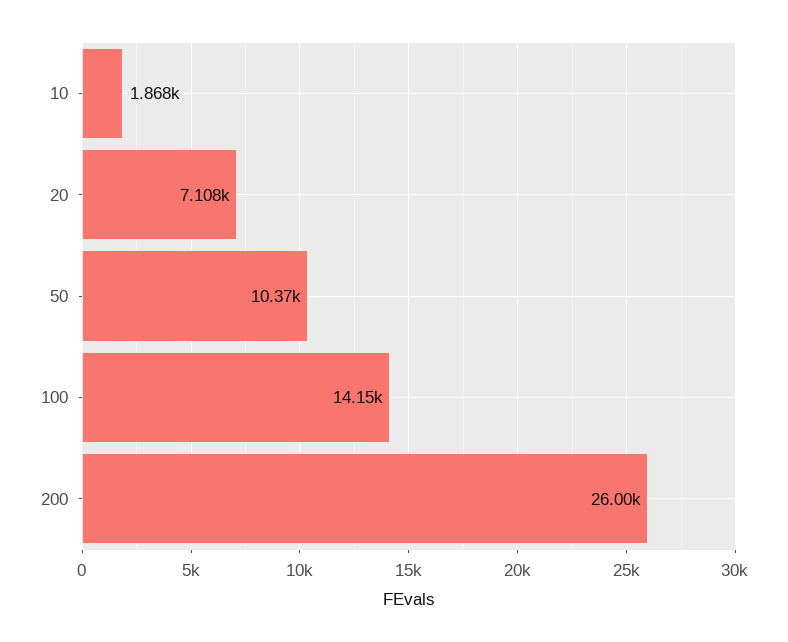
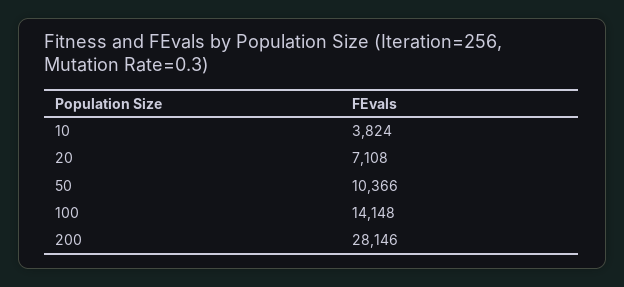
  {
-   "10": 1868,
+   "10": 3824,
    "20": 7108,
    "50": 10366,
    "100": 14148,
-   "200": 26000
+   "200": 28146
  }

